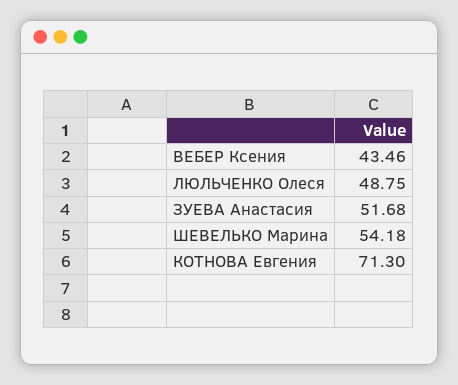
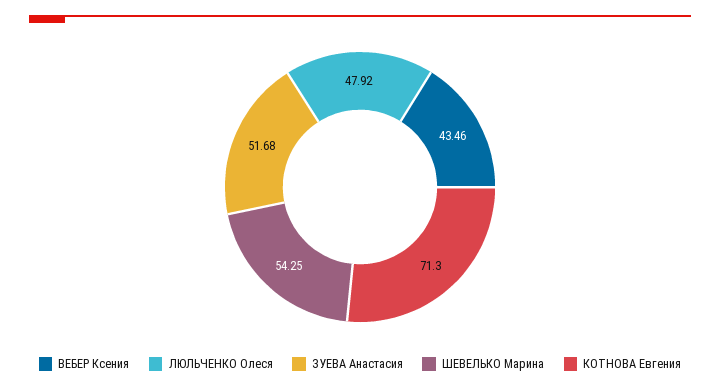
  {
    "ВЕБЕР Ксения": 43.46,
-   "ЛЮЛЬЧЕНКО Олеся": 48.75,
+   "ЛЮЛЬЧЕНКО Олеся": 47.92,
    "ЗУЕВА Анастасия": 51.68,
-   "ШЕВЕЛЬКО Марина": 54.18,
+   "ШЕВЕЛЬКО Марина": 54.25,
    "КОТНОВА Евгения": 71.3
  }

